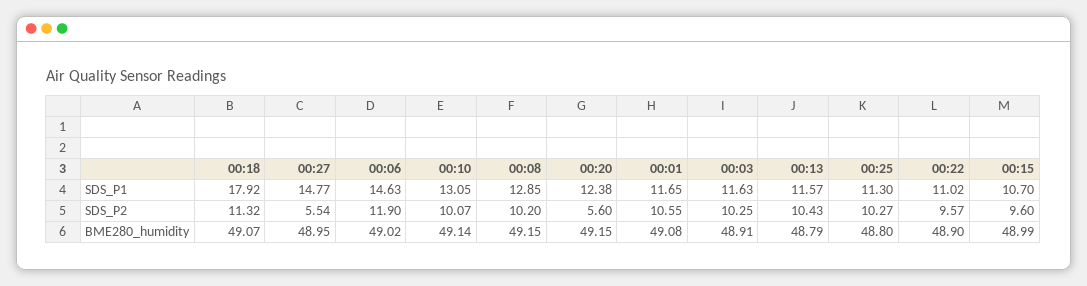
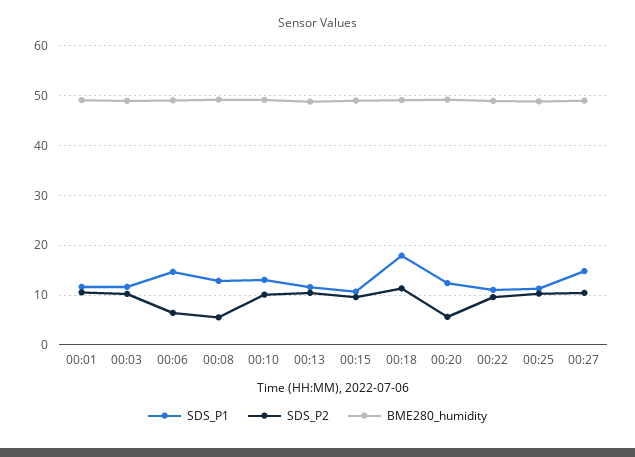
  {
    "SDS_P1": {
      "00:18": 17.92,
      "00:27": 14.77,
      "00:06": 14.63,
      "00:10": 13.05,
      "00:08": 12.85,
      "00:20": 12.38,
      "00:01": 11.65,
      "00:03": 11.63,
      "00:13": 11.57,
      "00:25": 11.3,
      "00:22": 11.02,
      "00:15": 10.7
    },
    "SDS_P2": {
      "00:18": 11.32,
-     "00:27": 5.54,
+     "00:27": 10,
-     "00:06": 11.9,
+     "00:06": 6,
      "00:10": 10.07,
-     "00:08": 10.2,
+     "00:08": 6,
      "00:20": 5.6,
      "00:01": 10.55,
      "00:03": 10.25,
      "00:13": 10.43,
      "00:25": 10.27,
      "00:22": 9.57,
      "00:15": 9.6
    },
    "BME280_humidity": {
      "00:18": 49.07,
      "00:27": 48.95,
      "00:06": 49.02,
      "00:10": 49.14,
      "00:08": 49.15,
      "00:20": 49.15,
      "00:01": 49.08,
      "00:03": 48.91,
      "00:13": 48.79,
      "00:25": 48.8,
      "00:22": 48.9,
      "00:15": 48.99
    }
  }

